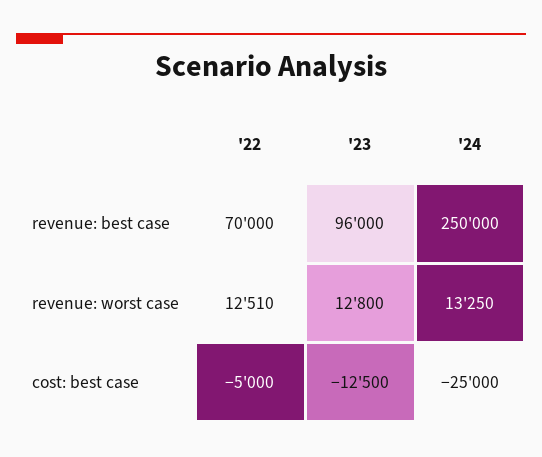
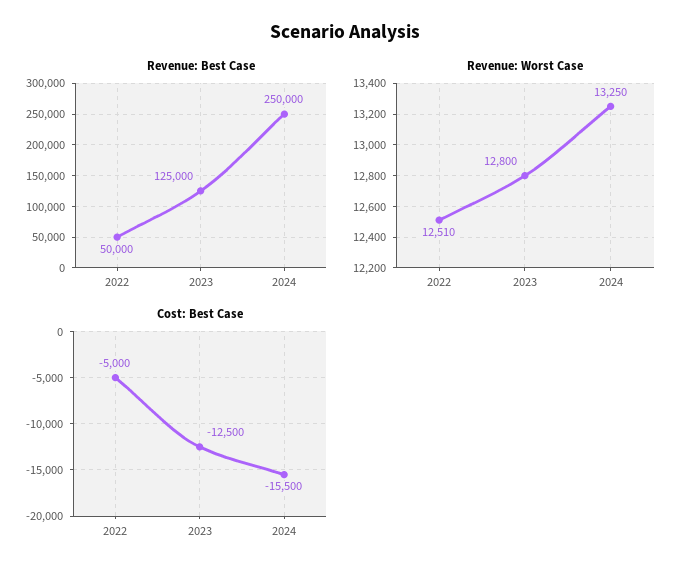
  {
    "revenue: best case": {
-     "'22": 70000,
+     "'22": 50000,
-     "'23": 96000,
+     "'23": 125000,
      "'24": 250000
    },
    "revenue: worst case": {
      "'22": 12510,
      "'23": 12800,
      "'24": 13250
    },
    "cost: best case": {
      "'22": -5000,
      "'23": -12500,
-     "'24": -25000
+     "'24": -15500
    }
  }

